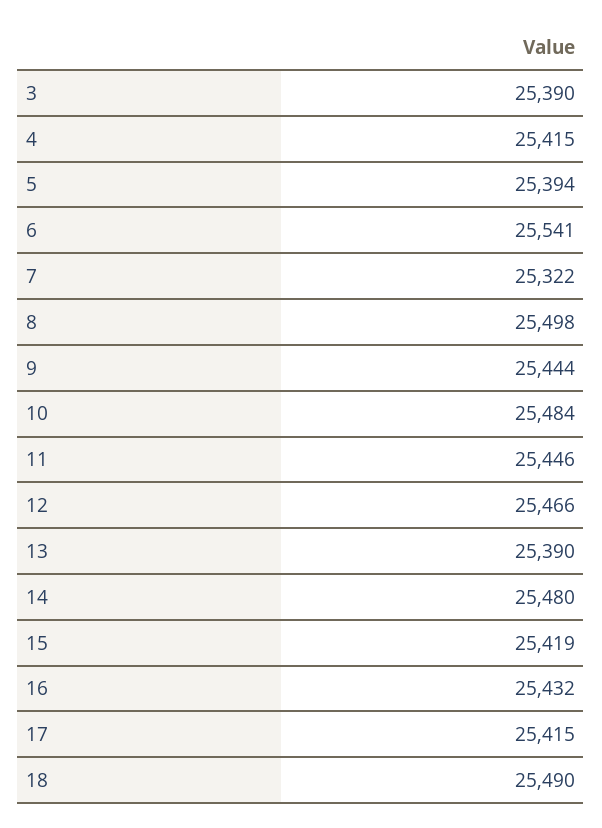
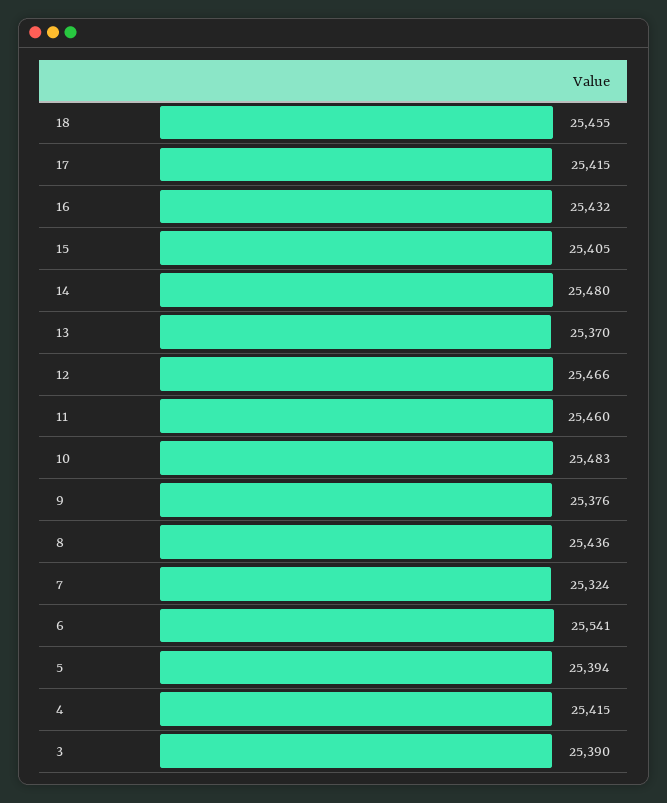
  {
    "3": 25390,
    "4": 25415,
    "5": 25394,
    "6": 25541,
-   "7": 25322,
+   "7": 25324,
-   "8": 25498,
+   "8": 25436,
-   "9": 25444,
+   "9": 25376,
-   "10": 25484,
+   "10": 25483,
-   "11": 25446,
+   "11": 25460,
    "12": 25466,
-   "13": 25390,
+   "13": 25370,
    "14": 25480,
-   "15": 25419,
+   "15": 25405,
    "16": 25432,
    "17": 25415,
-   "18": 25490
+   "18": 25455
  }

